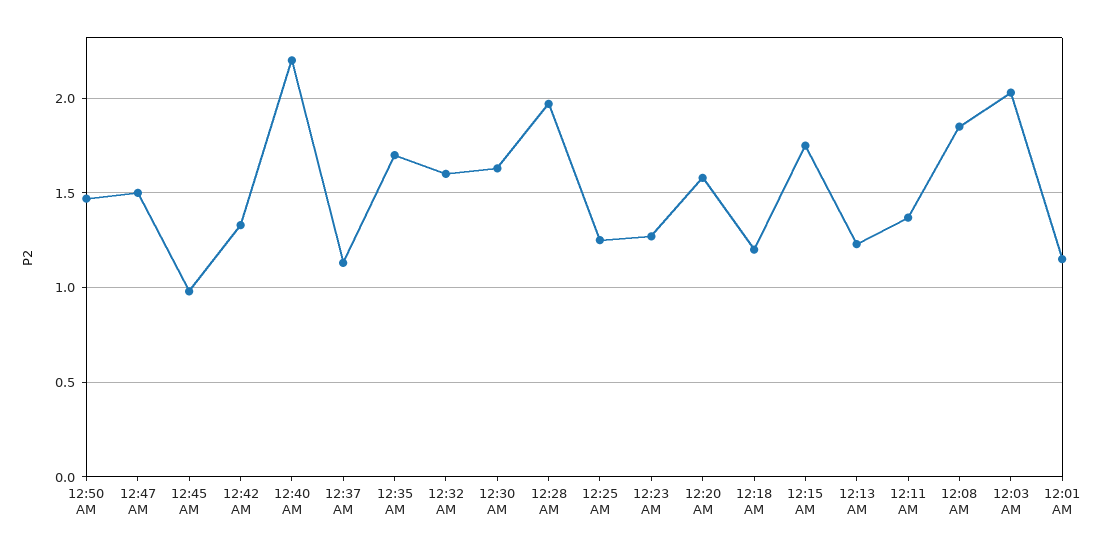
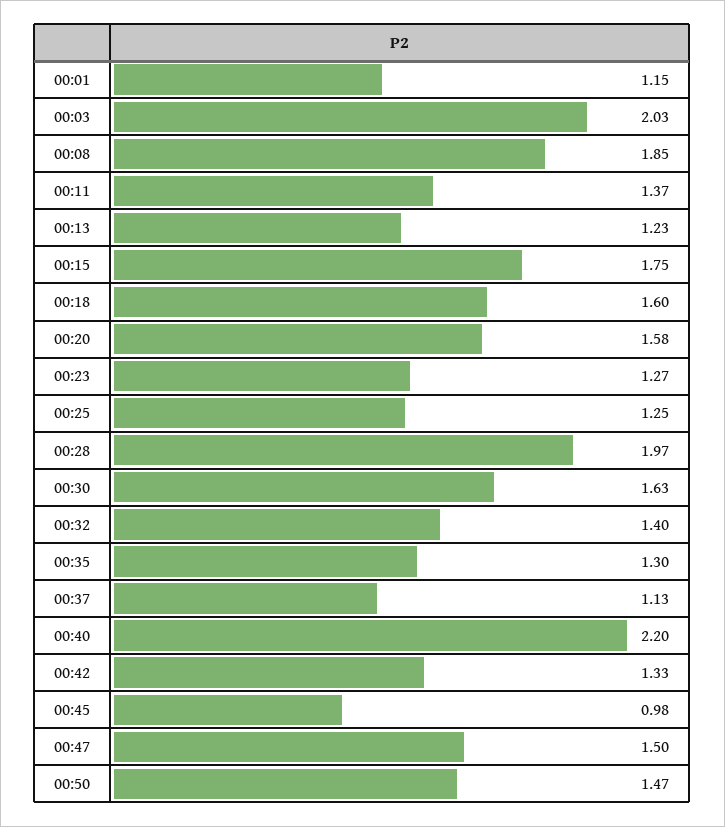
  {
    "12:50 AM": 1.47,
    "12:47 AM": 1.5,
    "12:45 AM": 0.98,
    "12:42 AM": 1.33,
    "12:40 AM": 2.2,
    "12:37 AM": 1.13,
-   "12:35 AM": 1.7,
+   "12:35 AM": 1.3,
-   "12:32 AM": 1.6,
+   "12:32 AM": 1.4,
    "12:30 AM": 1.63,
    "12:28 AM": 1.97,
    "12:25 AM": 1.25,
    "12:23 AM": 1.27,
    "12:20 AM": 1.58,
-   "12:18 AM": 1.2,
+   "12:18 AM": 1.6,
    "12:15 AM": 1.75,
    "12:13 AM": 1.23,
    "12:11 AM": 1.37,
    "12:08 AM": 1.85,
    "12:03 AM": 2.03,
    "12:01 AM": 1.15
  }

